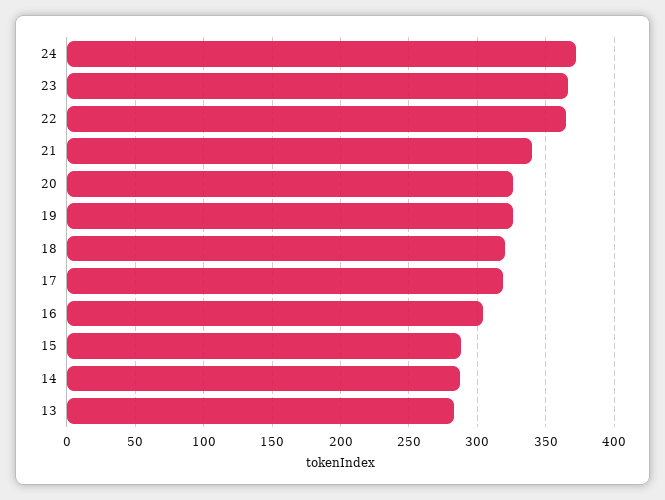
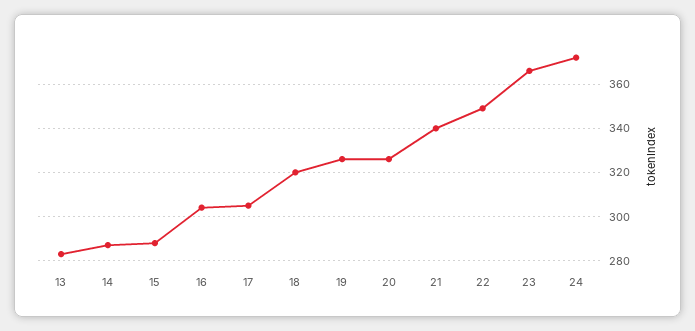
  {
    "24": 370,
    "23": 365,
-   "22": 365,
+   "22": 350,
    "21": 340,
    "20": 325,
    "19": 325,
    "18": 320,
-   "17": 320,
+   "17": 305,
    "16": 305,
    "15": 290,
    "14": 285,
    "13": 285
  }

